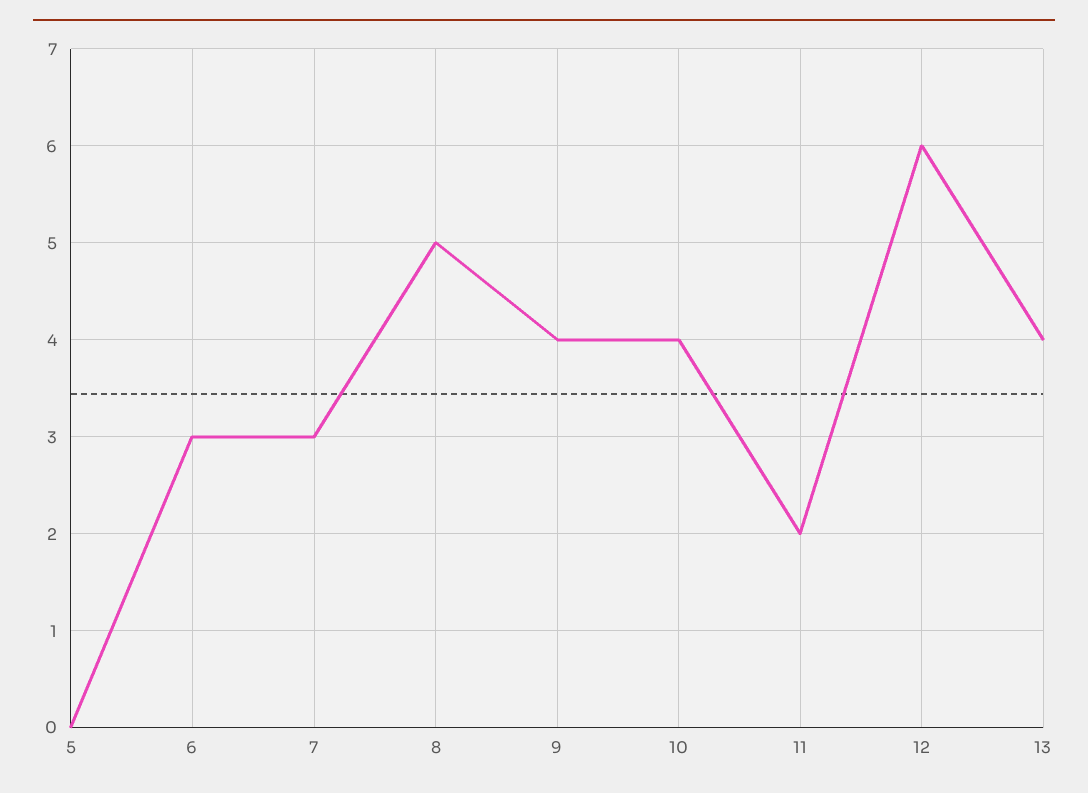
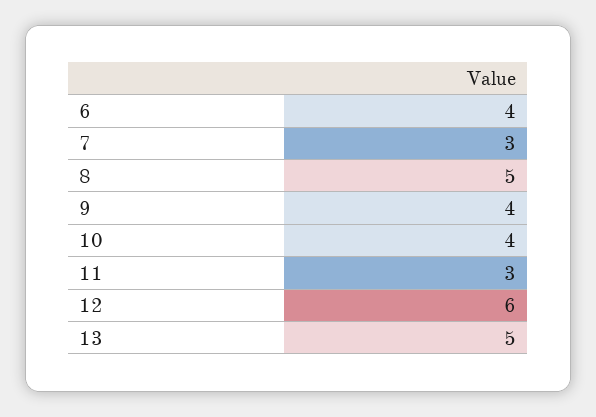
  {
-   "5": 0,
-   "6": 3,
+   "6": 4,
    "7": 3,
    "8": 5,
    "9": 4,
    "10": 4,
-   "11": 2,
+   "11": 3,
    "12": 6,
-   "13": 4
+   "13": 5
  }

